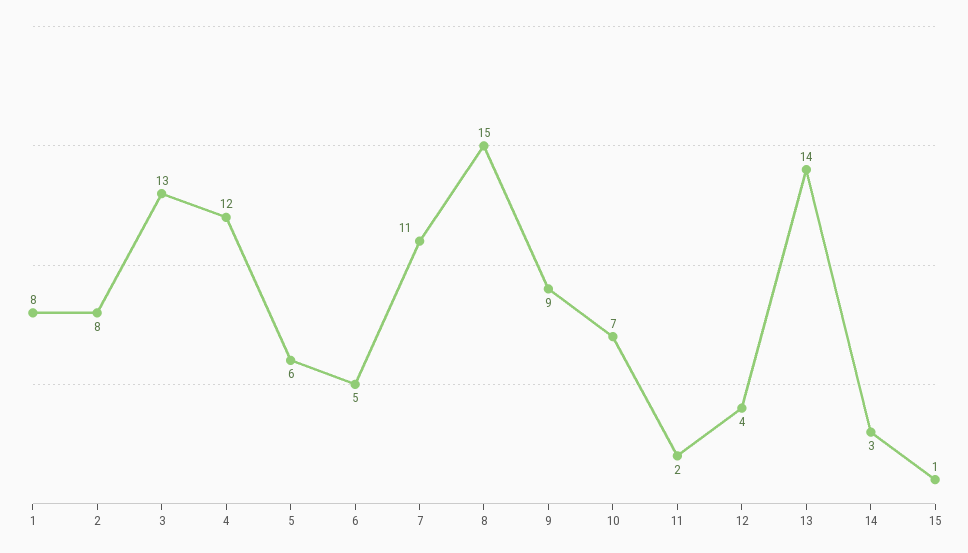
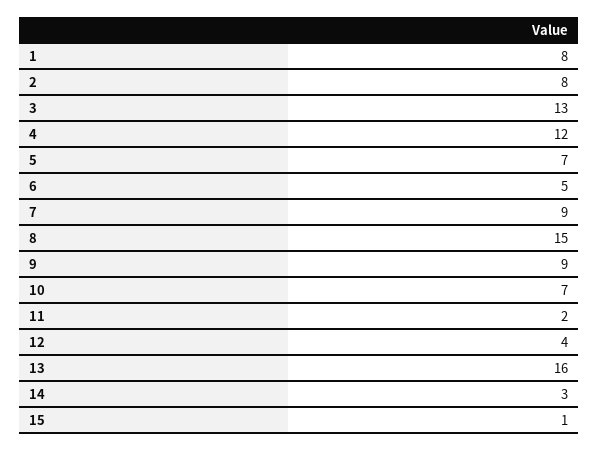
  {
    "1": 8,
    "2": 8,
    "3": 13,
    "4": 12,
-   "5": 6,
+   "5": 7,
    "6": 5,
-   "7": 11,
+   "7": 9,
    "8": 15,
    "9": 9,
    "10": 7,
    "11": 2,
    "12": 4,
-   "13": 14,
+   "13": 16,
    "14": 3,
    "15": 1
  }

